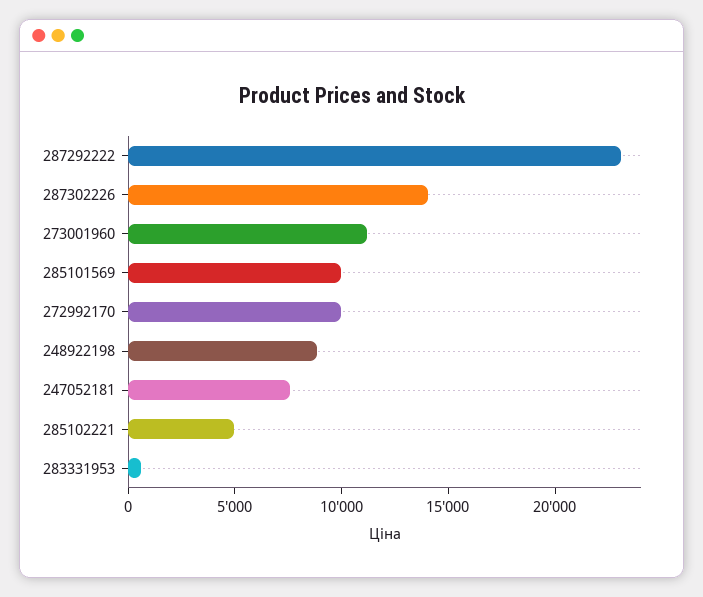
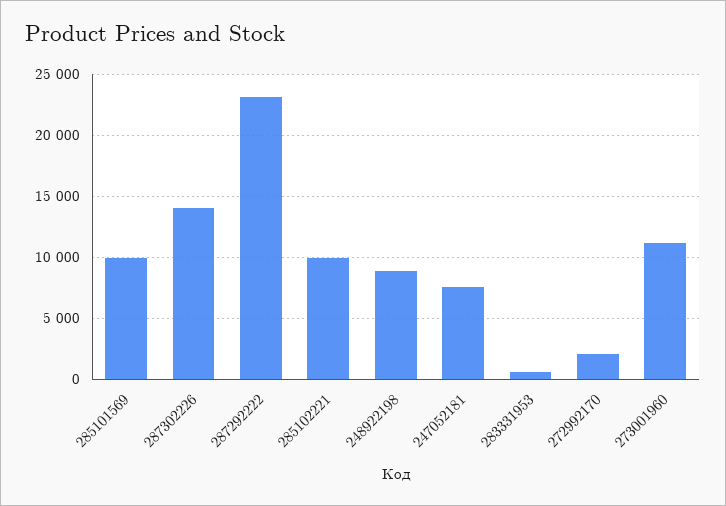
  {
    "287292222": 23000,
    "287302226": 14000,
    "273001960": 11000,
    "285101569": 10000,
-   "272992170": 10000,
+   "272992170": 2000,
    "248922198": 9000,
    "247052181": 7500,
-   "285102221": 5000,
+   "285102221": 10000,
    "283331953": 500
  }

